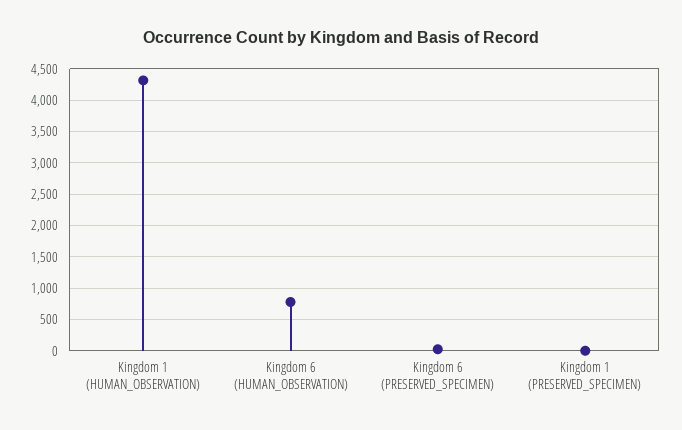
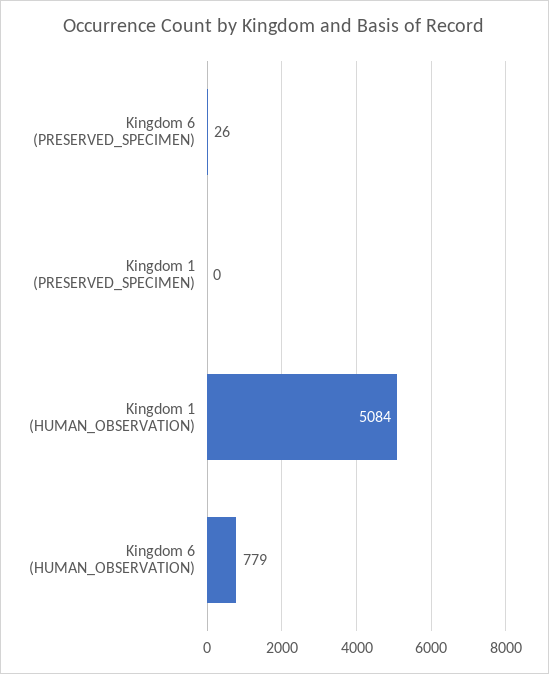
  {
-   "Kingdom 1 (HUMAN_OBSERVATION)": 4300,
+   "Kingdom 1 (HUMAN_OBSERVATION)": 5084,
    "Kingdom 6 (HUMAN_OBSERVATION)": 779,
    "Kingdom 6 (PRESERVED_SPECIMEN)": 26,
    "Kingdom 1 (PRESERVED_SPECIMEN)": 0
  }

